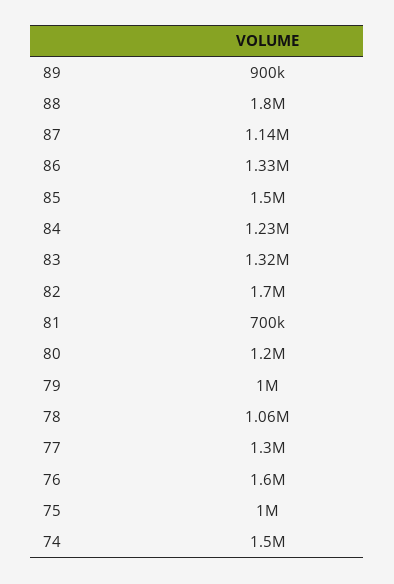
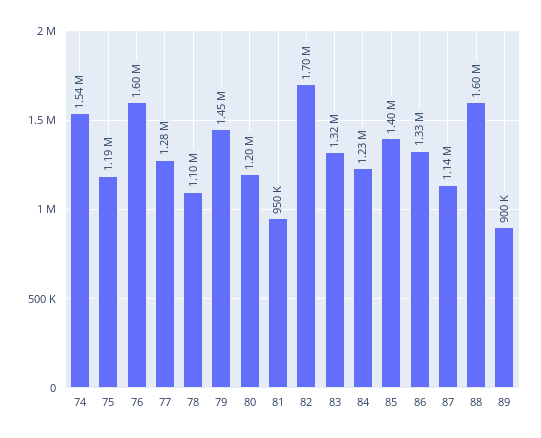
  {
    "89": 900000,
-   "88": 1800000,
+   "88": 1600000,
    "87": 1140000,
    "86": 1330000,
-   "85": 1500000,
+   "85": 1400000,
    "84": 1230000,
    "83": 1320000,
    "82": 1700000,
-   "81": 700000,
+   "81": 950000,
    "80": 1200000,
-   "79": 1000000,
+   "79": 1450000,
-   "78": 1060000,
+   "78": 1100000,
-   "77": 1300000,
+   "77": 1280000,
    "76": 1600000,
-   "75": 1000000,
+   "75": 1190000,
-   "74": 1500000
+   "74": 1540000
  }

